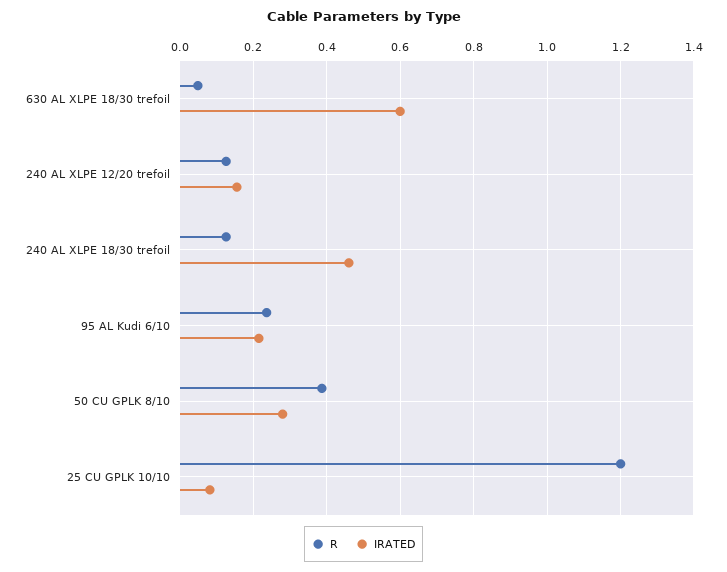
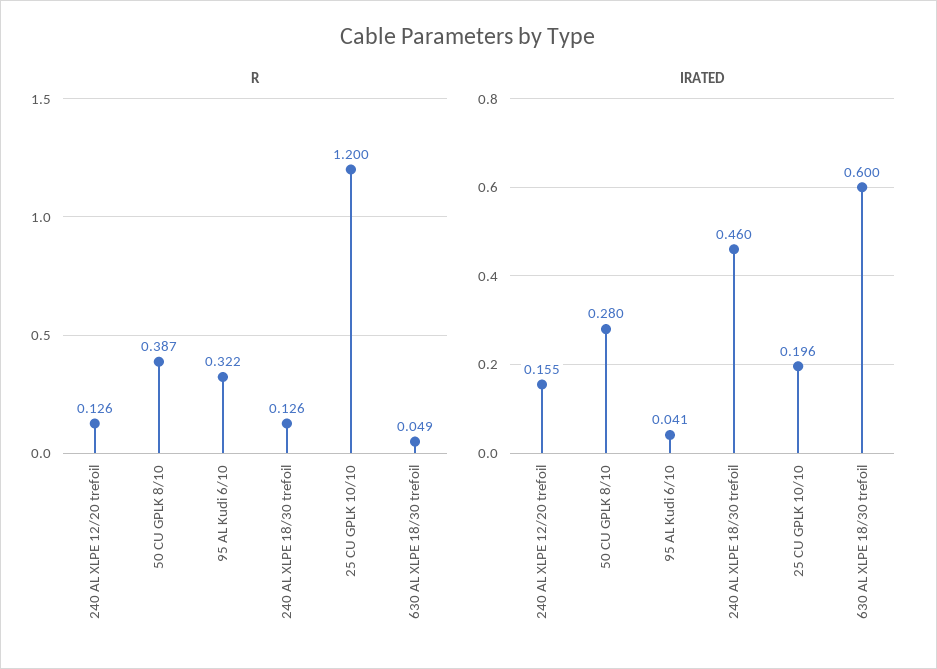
  {
    "R": {
      "630 AL XLPE 18/30 trefoil": 0.049,
      "240 AL XLPE 12/20 trefoil": 0.126,
      "240 AL XLPE 18/30 trefoil": 0.126,
-     "95 AL Kudi 6/10": 0.24,
+     "95 AL Kudi 6/10": 0.322,
      "50 CU GPLK 8/10": 0.387,
      "25 CU GPLK 10/10": 1.2
    },
    "IRATED": {
      "630 AL XLPE 18/30 trefoil": 0.6,
      "240 AL XLPE 12/20 trefoil": 0.155,
      "240 AL XLPE 18/30 trefoil": 0.46,
-     "95 AL Kudi 6/10": 0.22,
+     "95 AL Kudi 6/10": 0.041,
      "50 CU GPLK 8/10": 0.28,
-     "25 CU GPLK 10/10": 0.08
+     "25 CU GPLK 10/10": 0.196
    }
  }

